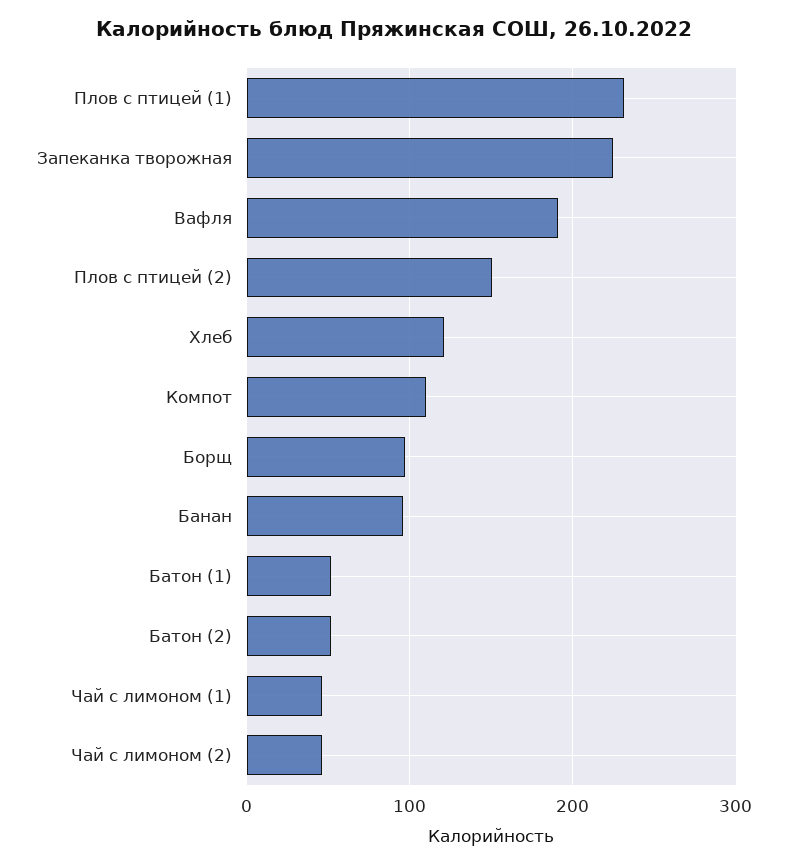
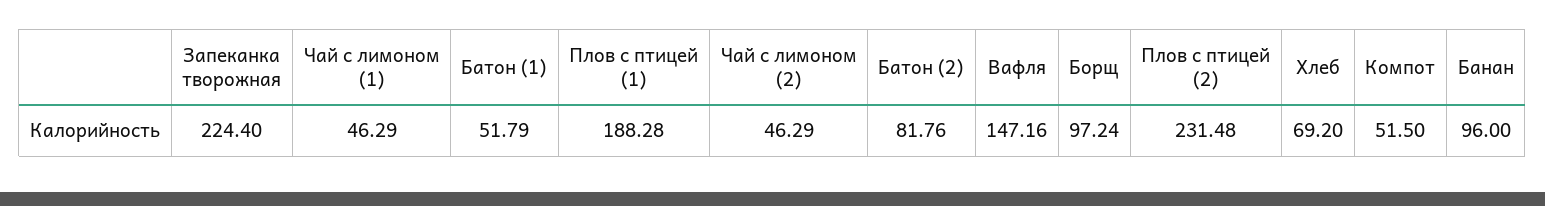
  {
-   "Плов с птицей (1)": 230,
+   "Плов с птицей (1)": 188.28,
    "Запеканка творожная": 224.4,
-   "Вафля": 190,
+   "Вафля": 147.16,
-   "Плов с птицей (2)": 150,
+   "Плов с птицей (2)": 231.48,
-   "Хлеб": 120,
+   "Хлеб": 69.2,
-   "Компот": 110,
+   "Компот": 51.5,
    "Борщ": 97.24,
    "Банан": 96,
    "Батон (1)": 51.79,
-   "Батон (2)": 50,
+   "Батон (2)": 81.76,
    "Чай с лимоном (1)": 46.29,
    "Чай с лимоном (2)": 46.29
  }

